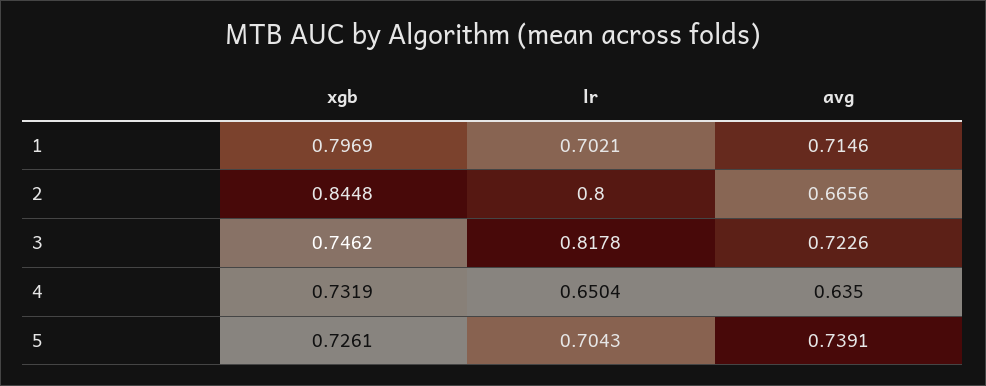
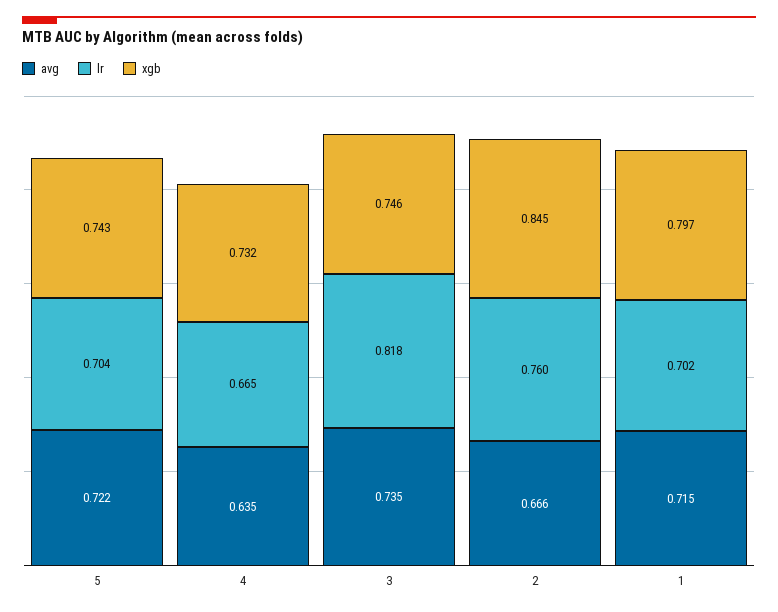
  {
    "xgb": {
      "1": 0.7969,
      "2": 0.8448,
      "3": 0.7462,
      "4": 0.7319,
-     "5": 0.7261
+     "5": 0.743
    },
    "lr": {
      "1": 0.7021,
-     "2": 0.8,
+     "2": 0.76,
      "3": 0.8178,
-     "4": 0.6504,
+     "4": 0.665,
      "5": 0.7043
    },
    "avg": {
      "1": 0.7146,
      "2": 0.6656,
-     "3": 0.7226,
+     "3": 0.735,
      "4": 0.635,
-     "5": 0.7391
+     "5": 0.722
    }
  }

